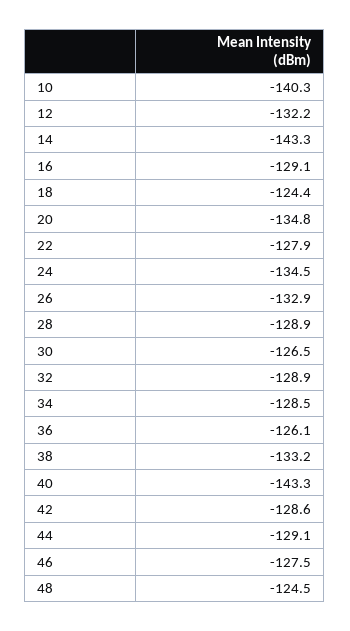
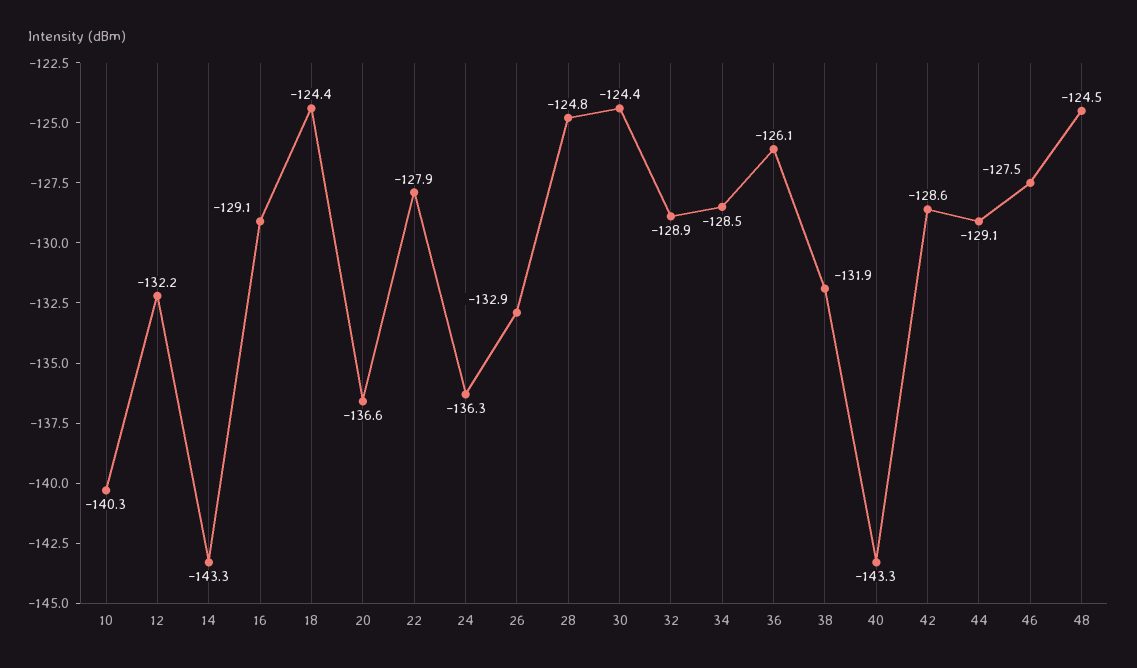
  {
    "10": -140.3,
    "12": -132.2,
    "14": -143.3,
    "16": -129.1,
    "18": -124.4,
-   "20": -134.8,
+   "20": -136.6,
    "22": -127.9,
-   "24": -134.5,
+   "24": -136.3,
    "26": -132.9,
-   "28": -128.9,
+   "28": -124.8,
-   "30": -126.5,
+   "30": -124.4,
    "32": -128.9,
    "34": -128.5,
    "36": -126.1,
-   "38": -133.2,
+   "38": -131.9,
    "40": -143.3,
    "42": -128.6,
    "44": -129.1,
    "46": -127.5,
    "48": -124.5
  }

